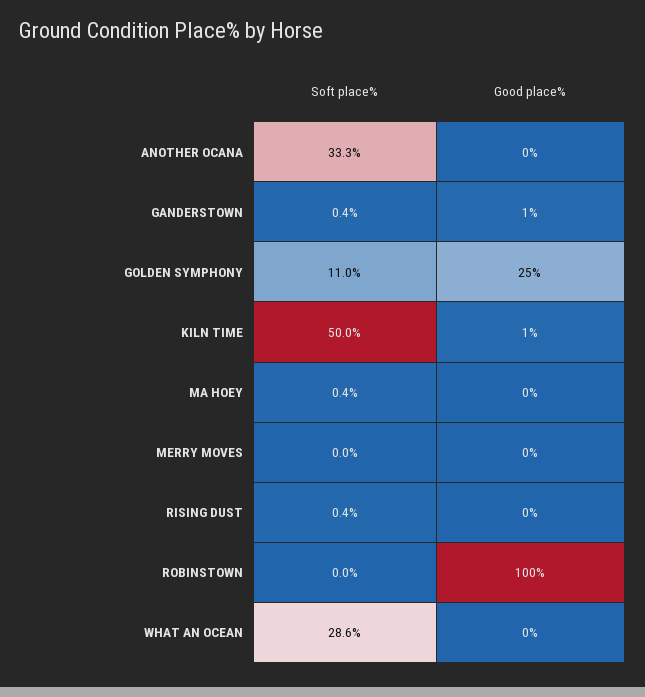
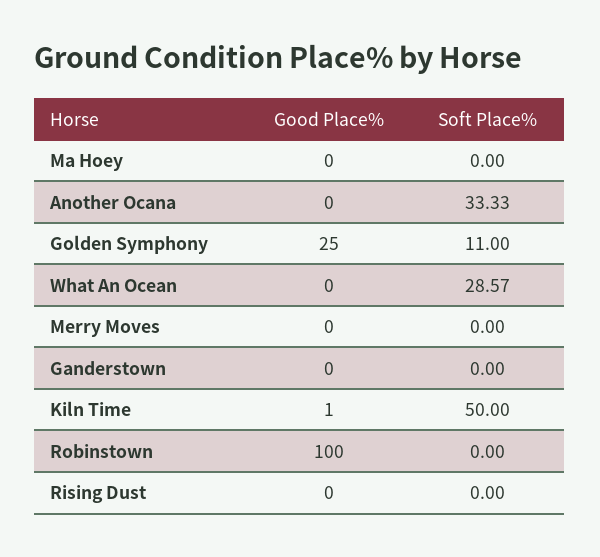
  {
    "Soft place%": {
      "ANOTHER OCANA": 33.33,
-     "GANDERSTOWN": 0.4,
+     "GANDERSTOWN": 0,
      "GOLDEN SYMPHONY": 11,
      "KILN TIME": 50,
-     "MA HOEY": 0.4,
+     "MA HOEY": 0,
      "MERRY MOVES": 0,
-     "RISING DUST": 0.4,
+     "RISING DUST": 0,
      "ROBINSTOWN": 0,
      "WHAT AN OCEAN": 28.57
    },
    "Good place%": {
      "ANOTHER OCANA": 0,
-     "GANDERSTOWN": 1,
+     "GANDERSTOWN": 0,
      "GOLDEN SYMPHONY": 25,
      "KILN TIME": 1,
      "MA HOEY": 0,
      "MERRY MOVES": 0,
      "RISING DUST": 0,
      "ROBINSTOWN": 100,
      "WHAT AN OCEAN": 0
    }
  }

